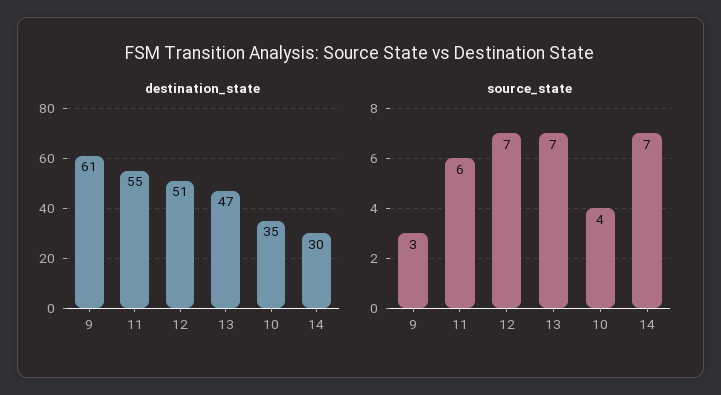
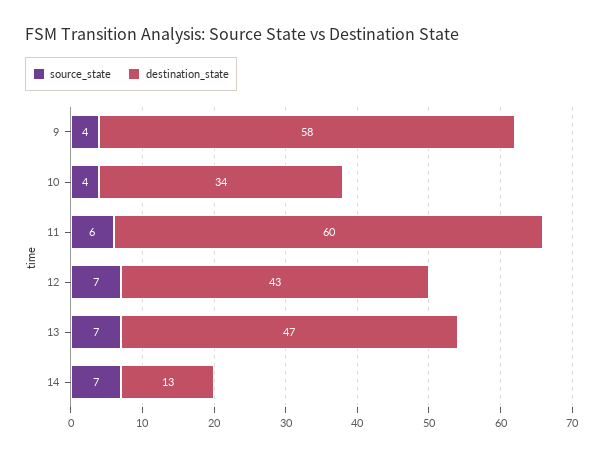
  {
    "destination_state": {
-     "9": 61,
+     "9": 58,
-     "11": 55,
+     "11": 60,
-     "12": 51,
+     "12": 43,
      "13": 47,
-     "10": 35,
+     "10": 34,
-     "14": 30
+     "14": 13
    },
    "source_state": {
-     "9": 3,
+     "9": 4,
      "11": 6,
      "12": 7,
      "13": 7,
      "10": 4,
      "14": 7
    }
  }

